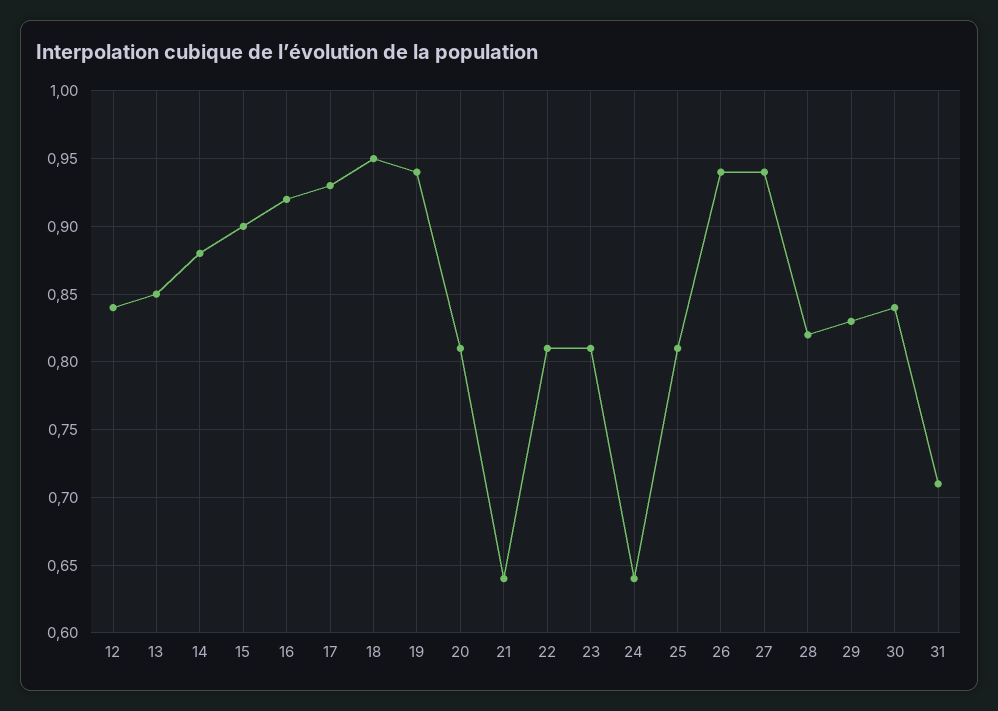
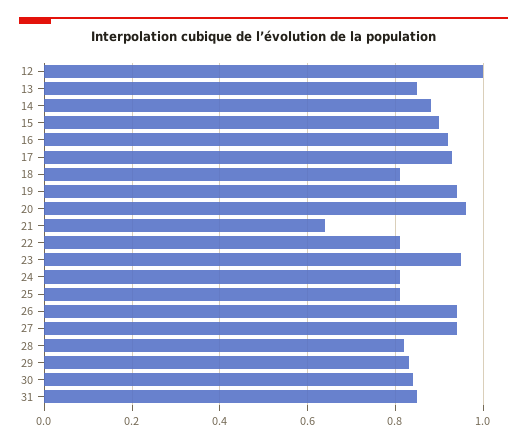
  {
-   "12": 0.84,
+   "12": 1,
    "13": 0.85,
    "14": 0.88,
    "15": 0.9,
    "16": 0.92,
    "17": 0.93,
-   "18": 0.95,
+   "18": 0.8,
    "19": 0.94,
-   "20": 0.81,
+   "20": 0.95,
    "21": 0.64,
    "22": 0.81,
-   "23": 0.81,
+   "23": 0.95,
-   "24": 0.64,
+   "24": 0.8,
    "25": 0.81,
    "26": 0.94,
    "27": 0.94,
    "28": 0.82,
    "29": 0.83,
    "30": 0.84,
-   "31": 0.71
+   "31": 0.85
  }

